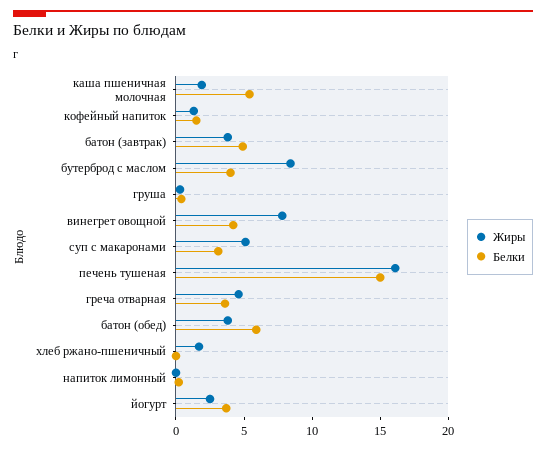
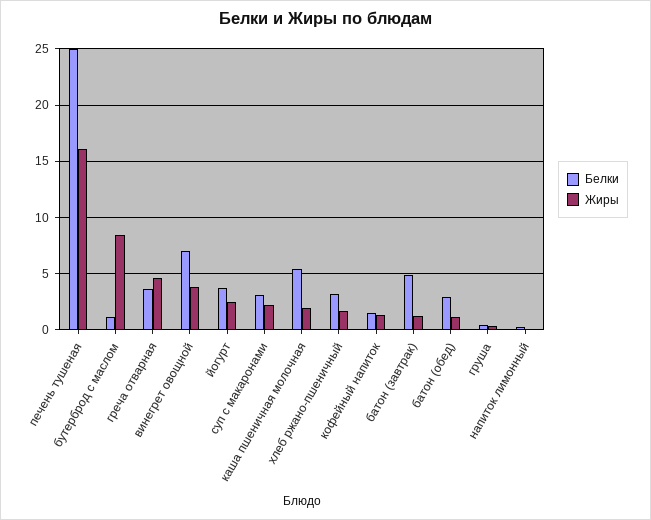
  {
    "Жиры": {
      "каша пшеничная молочная": 2,
      "кофейный напиток": 1,
-     "батон (завтрак)": 4,
+     "батон (завтрак)": 1,
      "бутерброд с маслом": 8,
      "груша": 0,
-     "винегрет овощной": 8,
+     "винегрет овощной": 4,
-     "суп с макаронами": 5,
+     "суп с макаронами": 2,
      "печень тушеная": 16,
      "греча отварная": 5,
-     "батон (обед)": 4,
+     "батон (обед)": 1,
      "хлеб ржано-пшеничный": 2,
      "напиток лимонный": 0,
      "йогурт": 3
    },
    "Белки": {
      "каша пшеничная молочная": 5,
      "кофейный напиток": 2,
      "батон (завтрак)": 5,
-     "бутерброд с маслом": 4,
+     "бутерброд с маслом": 1,
      "груша": 0,
-     "винегрет овощной": 4,
+     "винегрет овощной": 7,
      "суп с макаронами": 3,
-     "печень тушеная": 15,
+     "печень тушеная": 25,
      "греча отварная": 4,
-     "батон (обед)": 6,
+     "батон (обед)": 3,
-     "хлеб ржано-пшеничный": 0,
+     "хлеб ржано-пшеничный": 3,
      "напиток лимонный": 0,
      "йогурт": 4
    }
  }

